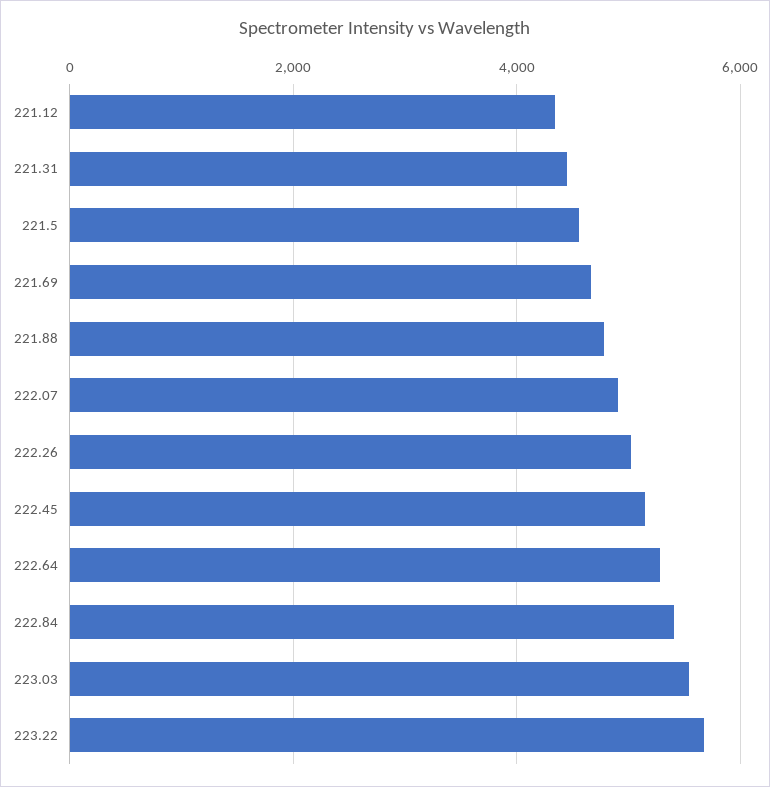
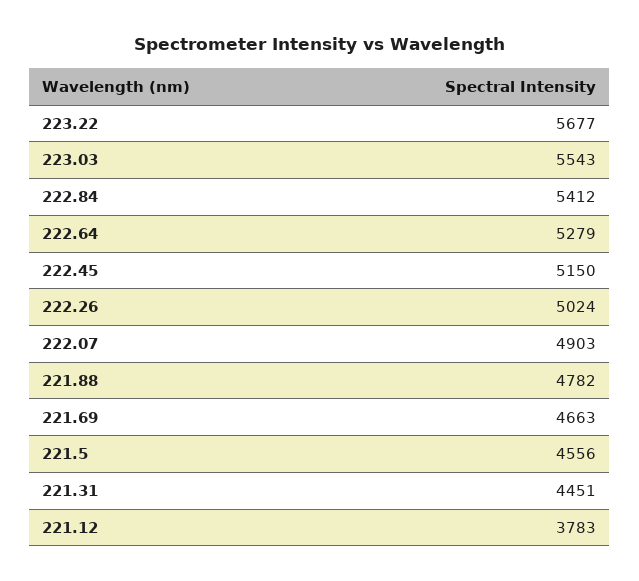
  {
-   "221.12": 4400,
+   "221.12": 3783,
    "221.31": 4451,
    "221.5": 4556,
    "221.69": 4663,
    "221.88": 4782,
    "222.07": 4903,
    "222.26": 5024,
    "222.45": 5150,
    "222.64": 5279,
    "222.84": 5412,
    "223.03": 5543,
    "223.22": 5677
  }

